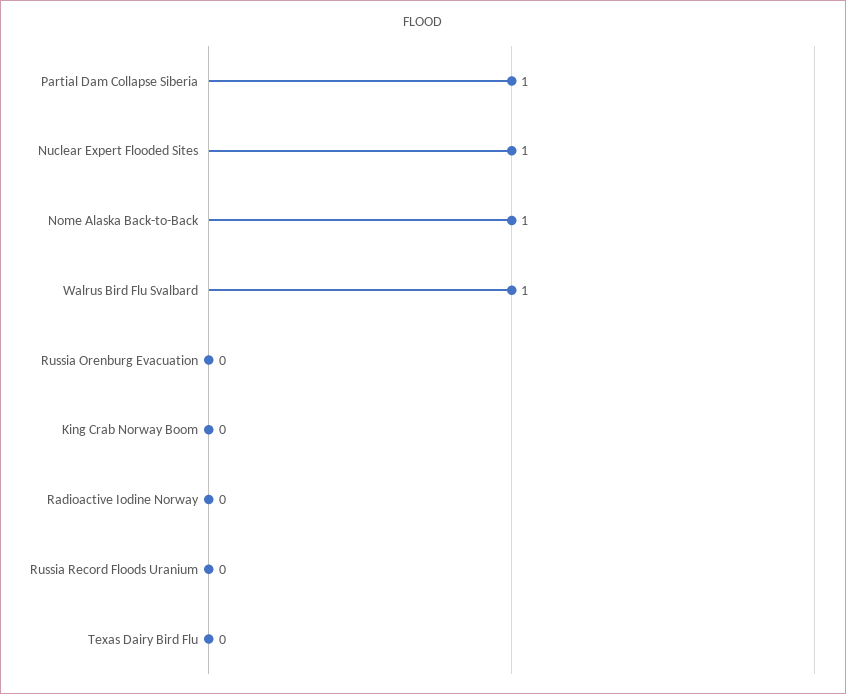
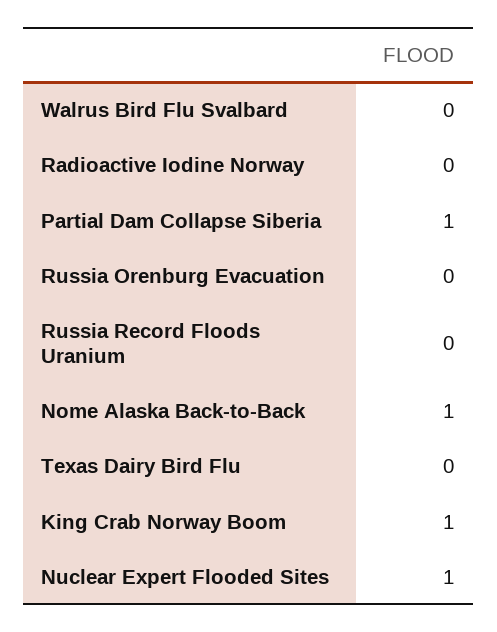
  {
    "Partial Dam Collapse Siberia": 1,
    "Nuclear Expert Flooded Sites": 1,
    "Nome Alaska Back-to-Back": 1,
-   "Walrus Bird Flu Svalbard": 1,
+   "Walrus Bird Flu Svalbard": 0,
    "Russia Orenburg Evacuation": 0,
-   "King Crab Norway Boom": 0,
+   "King Crab Norway Boom": 1,
    "Radioactive Iodine Norway": 0,
    "Russia Record Floods Uranium": 0,
    "Texas Dairy Bird Flu": 0
  }

